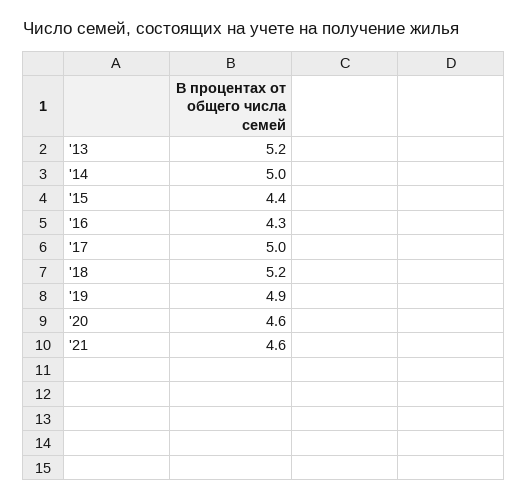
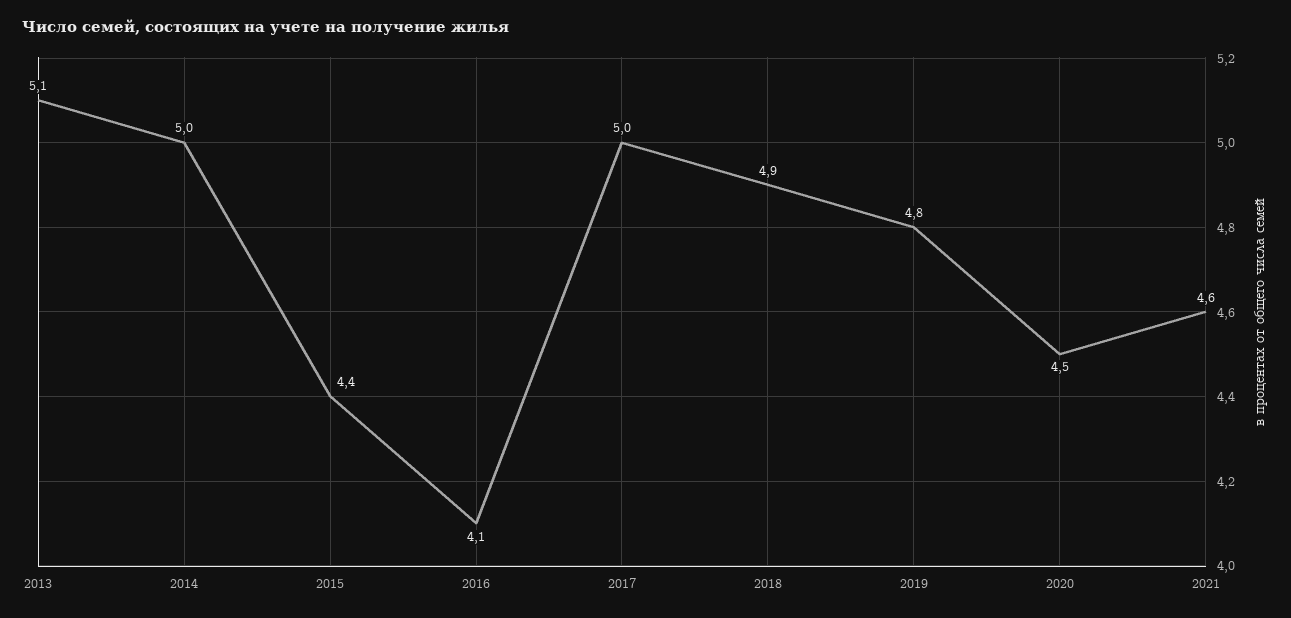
  {
-   "'13": 5.2,
+   "'13": 5.1,
    "'14": 5,
    "'15": 4.4,
-   "'16": 4.3,
+   "'16": 4.1,
    "'17": 5,
-   "'18": 5.2,
+   "'18": 4.9,
-   "'19": 4.9,
+   "'19": 4.8,
-   "'20": 4.6,
+   "'20": 4.5,
    "'21": 4.6
  }

